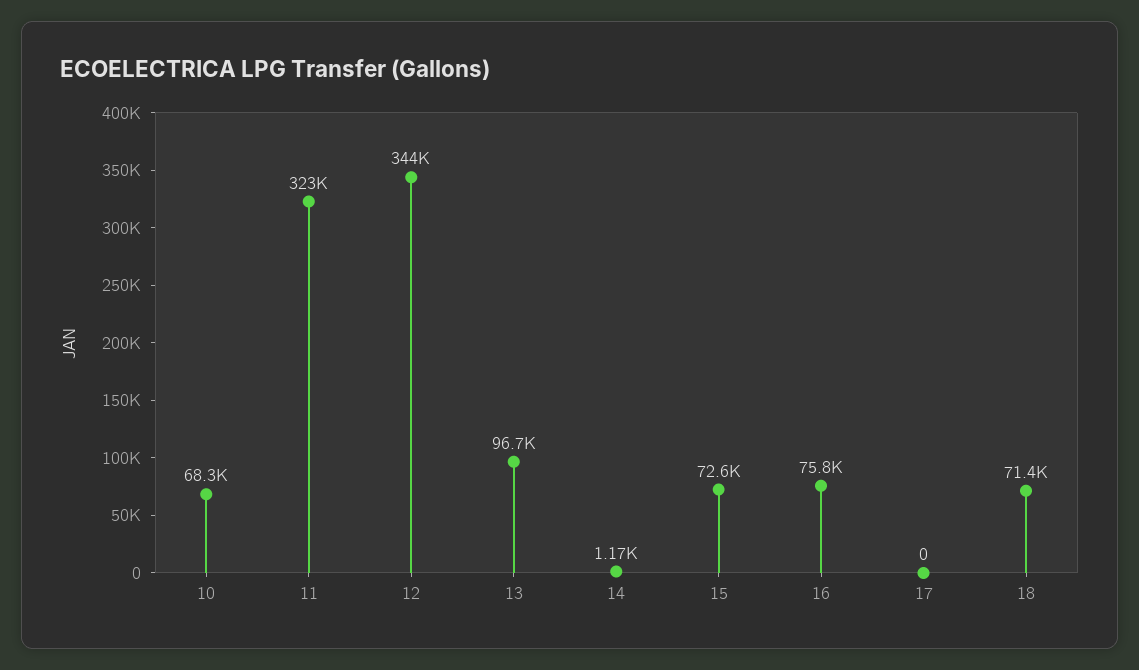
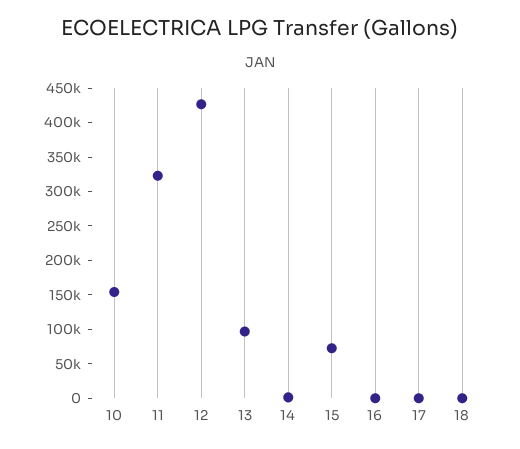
  {
-   "10": 68300,
+   "10": 150000,
    "11": 323000,
-   "12": 344000,
+   "12": 425000,
    "13": 96700,
    "14": 1170,
    "15": 72600,
-   "16": 75800,
+   "16": 0,
    "17": 0,
-   "18": 71400
+   "18": 0
  }

